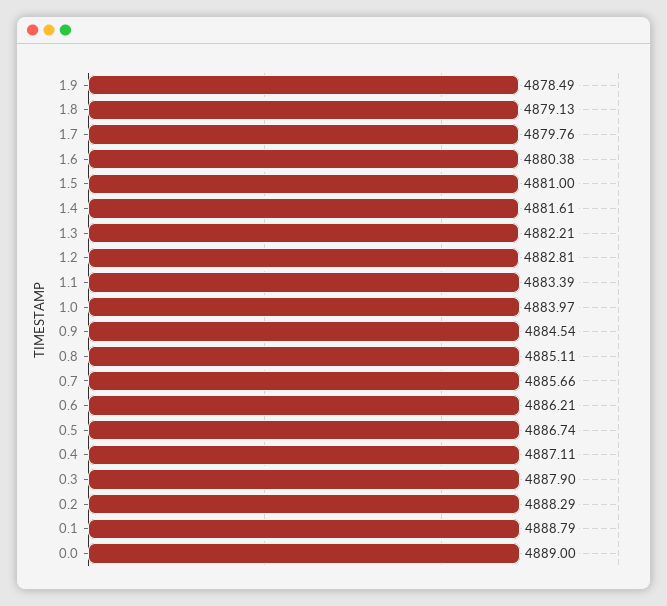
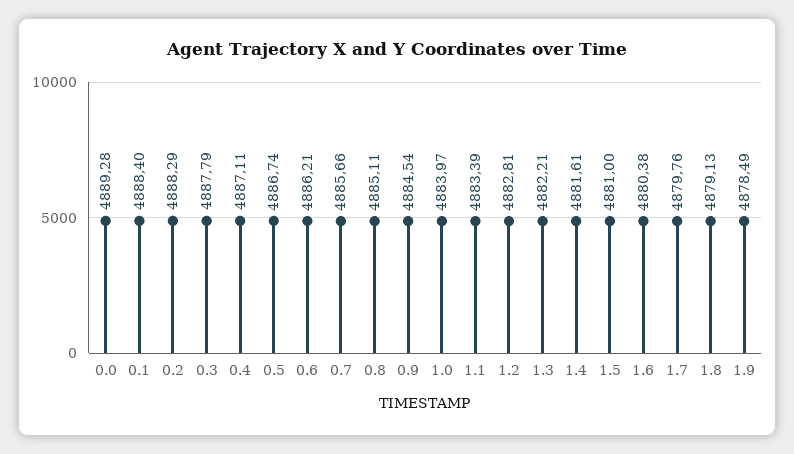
  {
    "1.9": 4878.49,
    "1.8": 4879.13,
    "1.7": 4879.76,
    "1.6": 4880.38,
    "1.5": 4881,
    "1.4": 4881.61,
    "1.3": 4882.21,
    "1.2": 4882.81,
    "1.1": 4883.39,
    "1.0": 4883.97,
    "0.9": 4884.54,
    "0.8": 4885.11,
    "0.7": 4885.66,
    "0.6": 4886.21,
    "0.5": 4886.74,
    "0.4": 4887.11,
-   "0.3": 4887.9,
+   "0.3": 4887.79,
    "0.2": 4888.29,
-   "0.1": 4888.79,
+   "0.1": 4888.4,
-   "0.0": 4889
+   "0.0": 4889.28
  }

